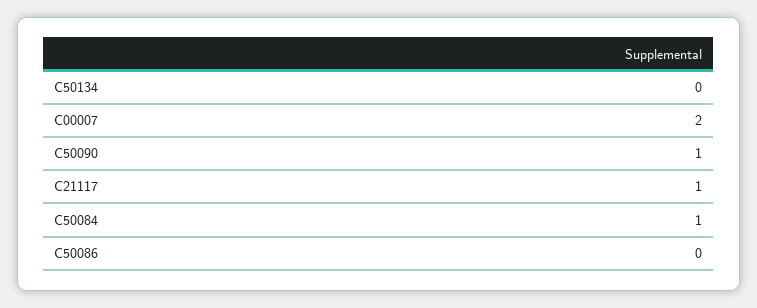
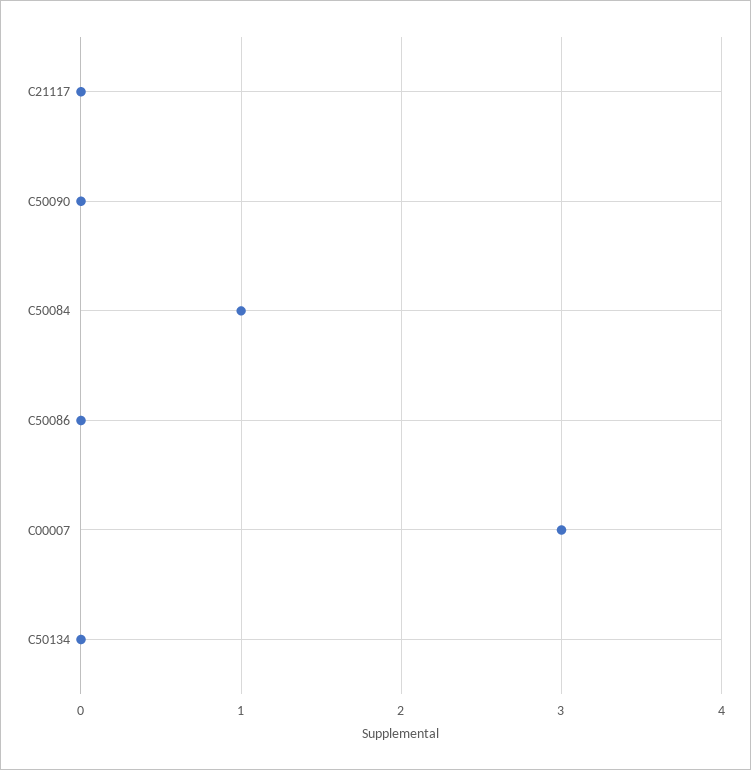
  {
    "C50134": 0,
-   "C00007": 2,
+   "C00007": 3,
-   "C50090": 1,
+   "C50090": 0,
-   "C21117": 1,
+   "C21117": 0,
    "C50084": 1,
    "C50086": 0
  }

